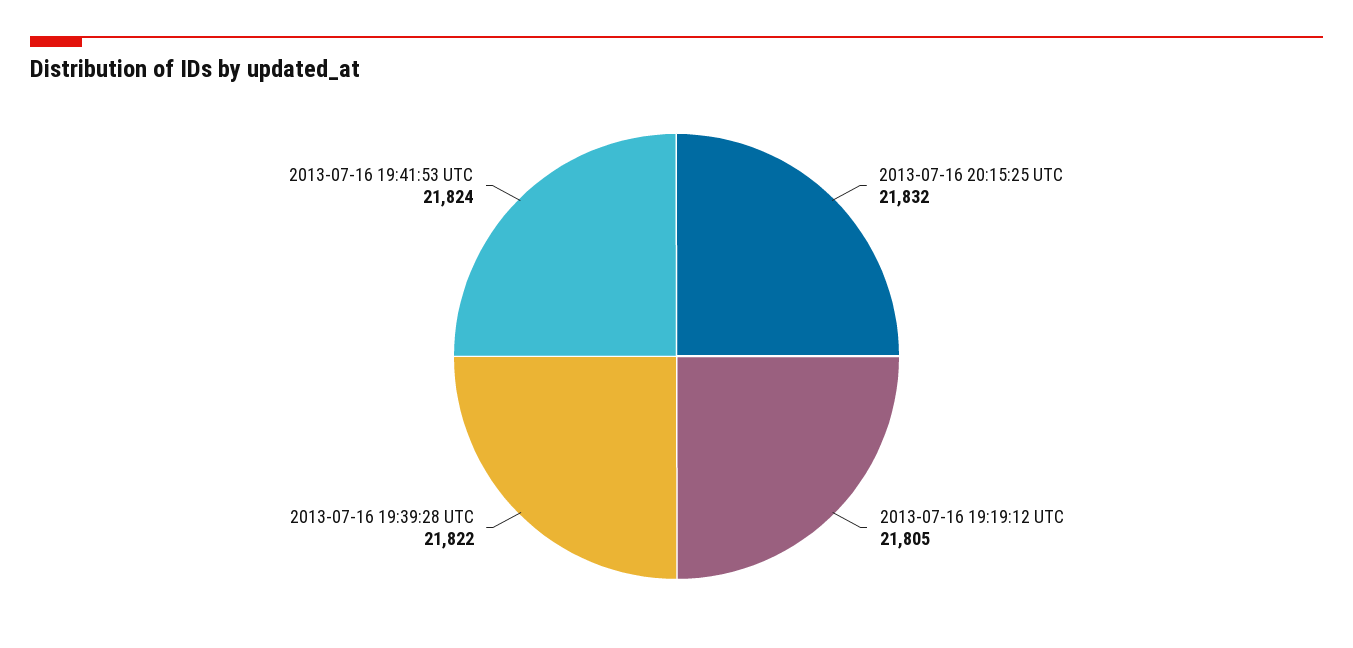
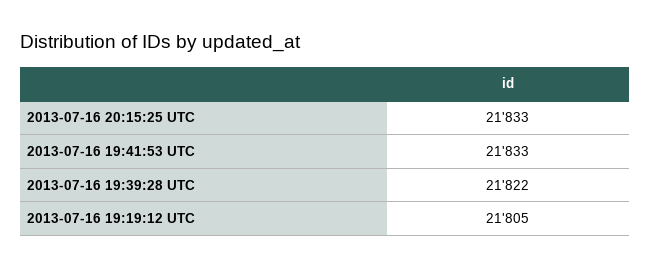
  {
-   "2013-07-16 20:15:25 UTC": 21832,
+   "2013-07-16 20:15:25 UTC": 21833,
    "2013-07-16 19:19:12 UTC": 21805,
    "2013-07-16 19:39:28 UTC": 21822,
-   "2013-07-16 19:41:53 UTC": 21824
+   "2013-07-16 19:41:53 UTC": 21833
  }

